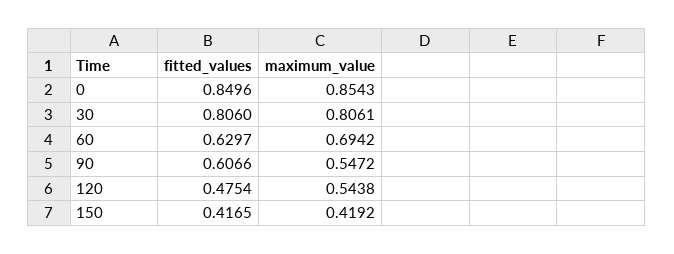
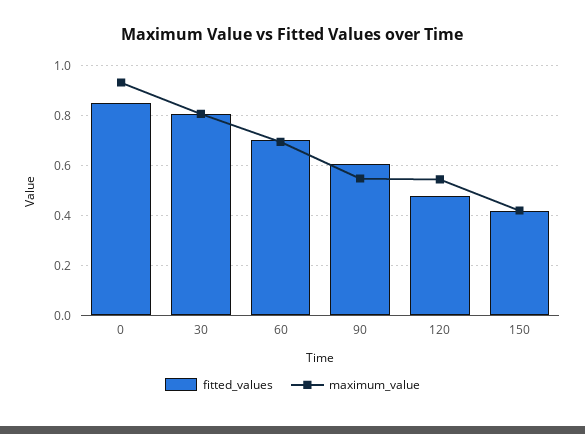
  {
    "fitted_values": {
      "0": 0.8496,
      "30": 0.806,
-     "60": 0.6297,
+     "60": 0.7,
      "90": 0.6066,
      "120": 0.4754,
      "150": 0.4165
    },
    "maximum_value": {
-     "0": 0.8543,
+     "0": 0.925,
      "30": 0.8061,
      "60": 0.6942,
      "90": 0.5472,
      "120": 0.5438,
      "150": 0.4192
    }
  }

